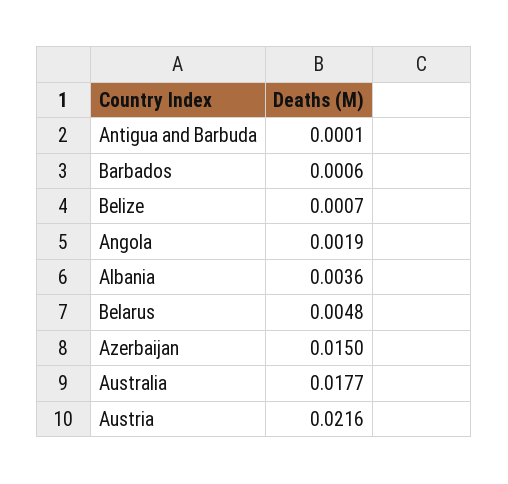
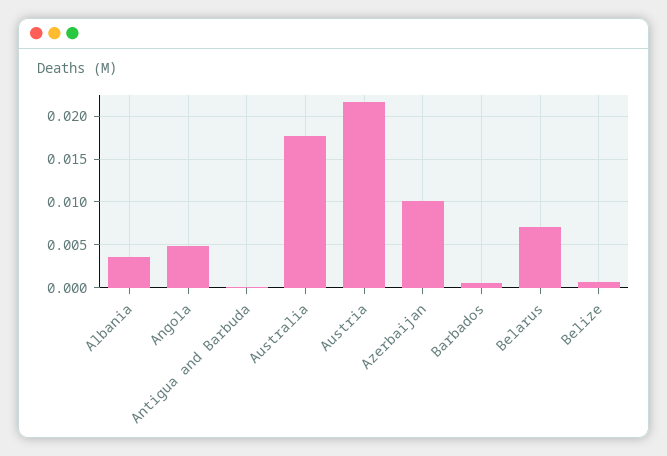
  {
    "Antigua and Barbuda": 0.0001,
    "Barbados": 0.0006,
    "Belize": 0.0007,
-   "Angola": 0.0019,
+   "Angola": 0.005,
    "Albania": 0.0036,
-   "Belarus": 0.0048,
+   "Belarus": 0.007,
-   "Azerbaijan": 0.015,
+   "Azerbaijan": 0.01,
    "Australia": 0.0177,
    "Austria": 0.0216
  }

